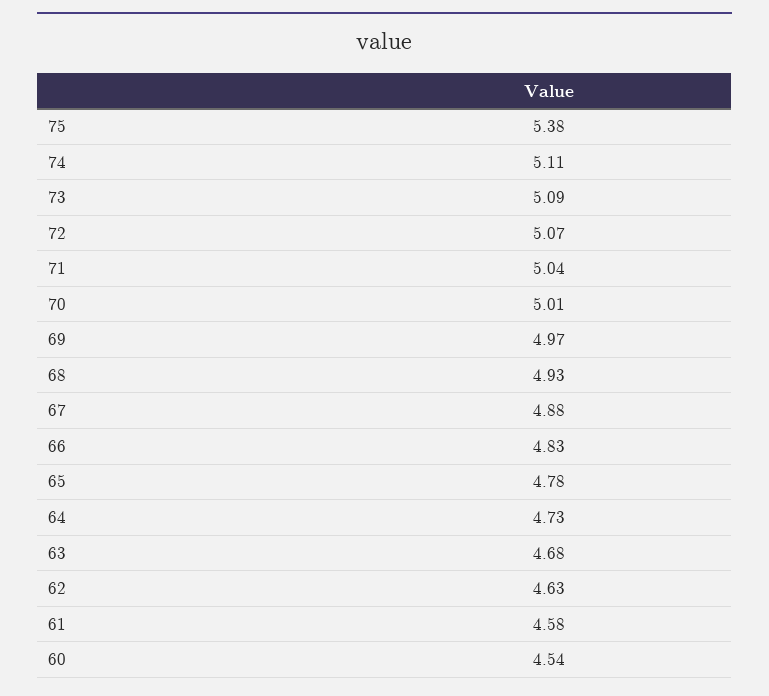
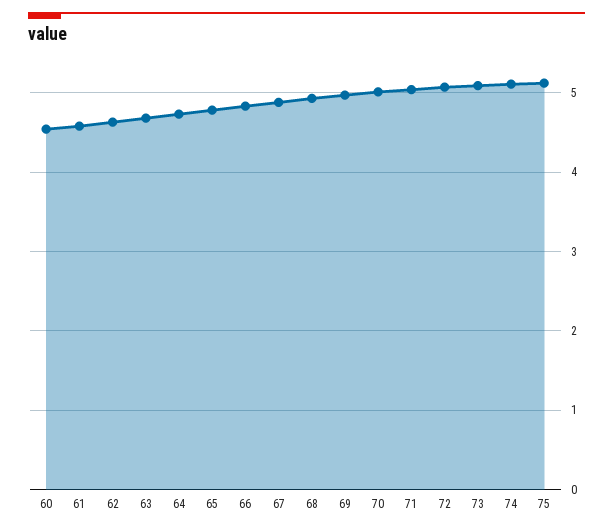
  {
-   "75": 5.38,
+   "75": 5.1,
    "74": 5.11,
    "73": 5.09,
    "72": 5.07,
    "71": 5.04,
    "70": 5.01,
    "69": 4.97,
    "68": 4.93,
    "67": 4.88,
    "66": 4.83,
    "65": 4.78,
    "64": 4.73,
    "63": 4.68,
    "62": 4.63,
    "61": 4.58,
    "60": 4.54
  }

